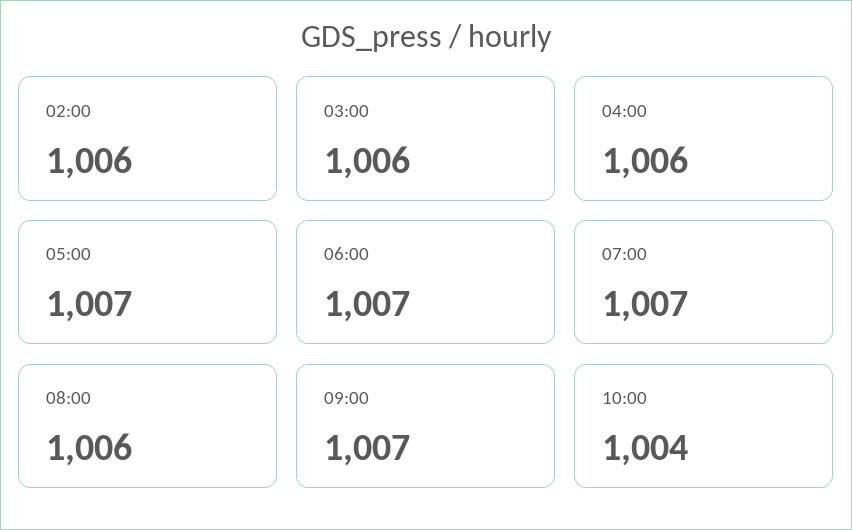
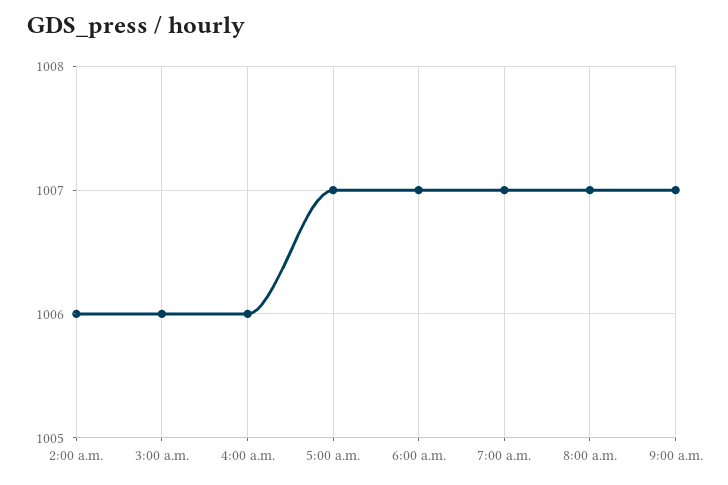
  {
    "02:00": 1006,
    "03:00": 1006,
    "04:00": 1006,
    "05:00": 1007,
    "06:00": 1007,
    "07:00": 1007,
-   "08:00": 1006,
+   "08:00": 1007,
-   "09:00": 1007,
+   "09:00": 1007
-   "10:00": 1004
  }

